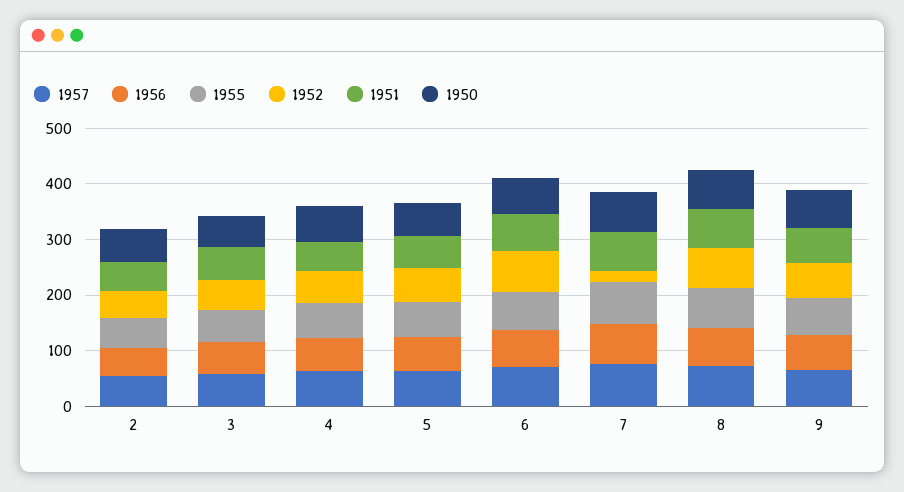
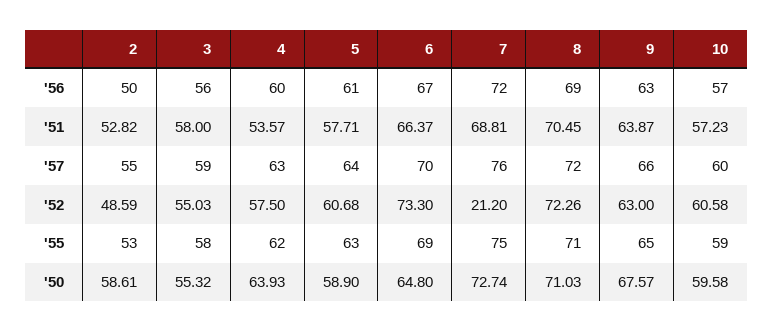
  {
    "1957": {
      "2": 55,
      "3": 59,
      "4": 63,
      "5": 64,
      "6": 70,
      "7": 76,
      "8": 72,
-     "9": 66
+     "9": 66,
+     "10": 60
    },
    "1956": {
      "2": 50,
      "3": 56,
      "4": 60,
      "5": 61,
      "6": 67,
      "7": 72,
      "8": 69,
-     "9": 63
+     "9": 63,
+     "10": 57
    },
    "1955": {
      "2": 53,
      "3": 58,
      "4": 62,
      "5": 63,
      "6": 69,
      "7": 75,
      "8": 71,
-     "9": 65
+     "9": 65,
+     "10": 59
    },
    "1952": {
      "2": 48.59,
      "3": 55.03,
      "4": 57.5,
      "5": 60.68,
      "6": 73.3,
      "7": 21.2,
      "8": 72.26,
-     "9": 63
+     "9": 63,
+     "10": 60.58
    },
    "1951": {
      "2": 52.82,
      "3": 58,
      "4": 53.57,
      "5": 57.71,
      "6": 66.37,
      "7": 68.81,
      "8": 70.45,
-     "9": 63.87
+     "9": 63.87,
+     "10": 57.23
    },
    "1950": {
      "2": 58.61,
      "3": 55.32,
      "4": 63.93,
      "5": 58.9,
      "6": 64.8,
      "7": 72.74,
      "8": 71.03,
-     "9": 67.57
+     "9": 67.57,
+     "10": 59.58
    }
  }

